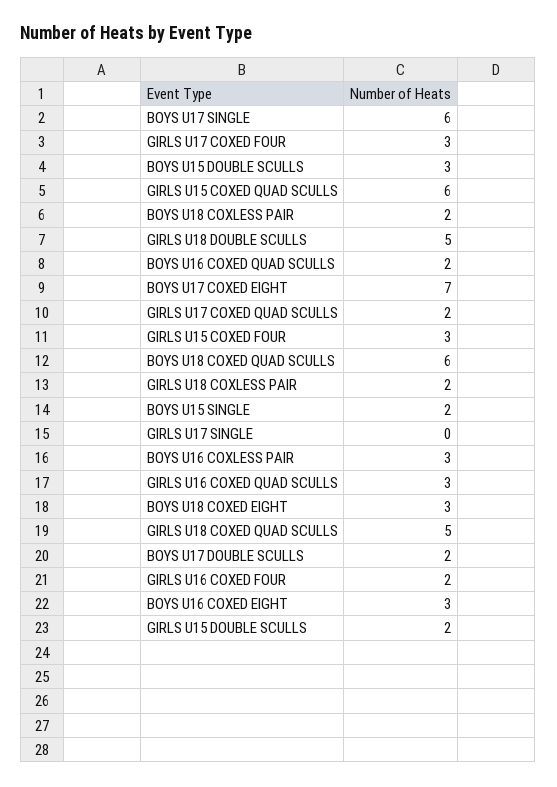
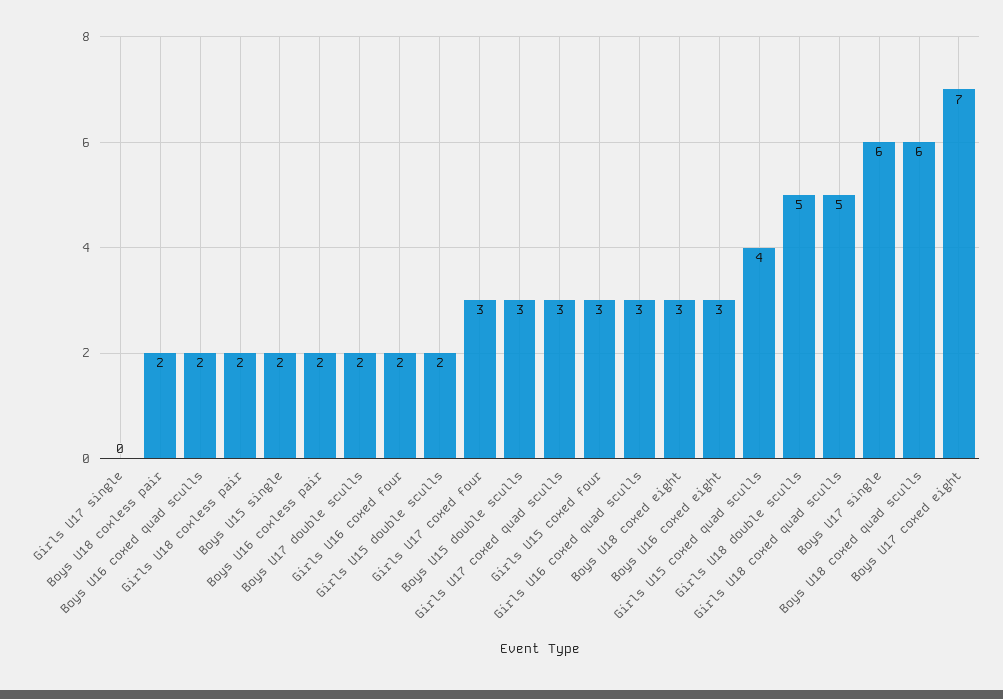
  {
    "BOYS U17 SINGLE": 6,
    "GIRLS U17 COXED FOUR": 3,
    "BOYS U15 DOUBLE SCULLS": 3,
-   "GIRLS U15 COXED QUAD SCULLS": 6,
+   "GIRLS U15 COXED QUAD SCULLS": 4,
    "BOYS U18 COXLESS PAIR": 2,
    "GIRLS U18 DOUBLE SCULLS": 5,
    "BOYS U16 COXED QUAD SCULLS": 2,
    "BOYS U17 COXED EIGHT": 7,
-   "GIRLS U17 COXED QUAD SCULLS": 2,
+   "GIRLS U17 COXED QUAD SCULLS": 3,
    "GIRLS U15 COXED FOUR": 3,
    "BOYS U18 COXED QUAD SCULLS": 6,
    "GIRLS U18 COXLESS PAIR": 2,
    "BOYS U15 SINGLE": 2,
    "GIRLS U17 SINGLE": 0,
-   "BOYS U16 COXLESS PAIR": 3,
+   "BOYS U16 COXLESS PAIR": 2,
    "GIRLS U16 COXED QUAD SCULLS": 3,
    "BOYS U18 COXED EIGHT": 3,
    "GIRLS U18 COXED QUAD SCULLS": 5,
    "BOYS U17 DOUBLE SCULLS": 2,
    "GIRLS U16 COXED FOUR": 2,
    "BOYS U16 COXED EIGHT": 3,
    "GIRLS U15 DOUBLE SCULLS": 2
  }

